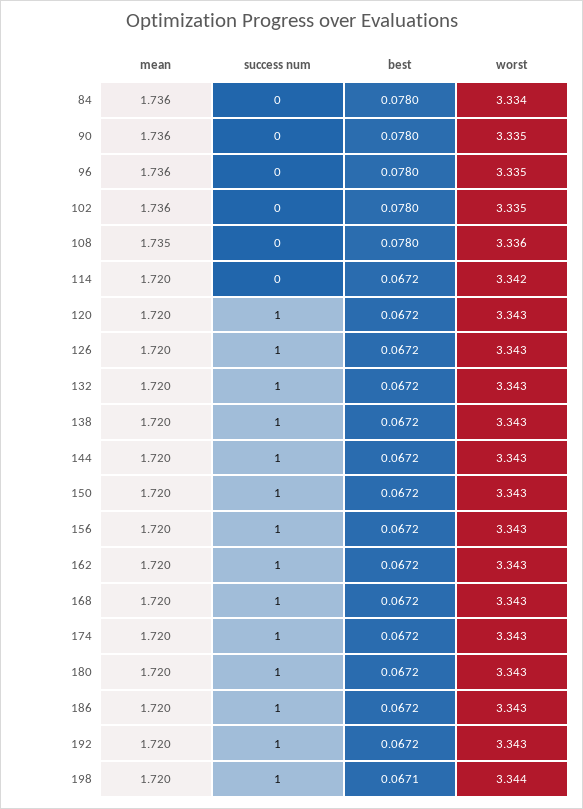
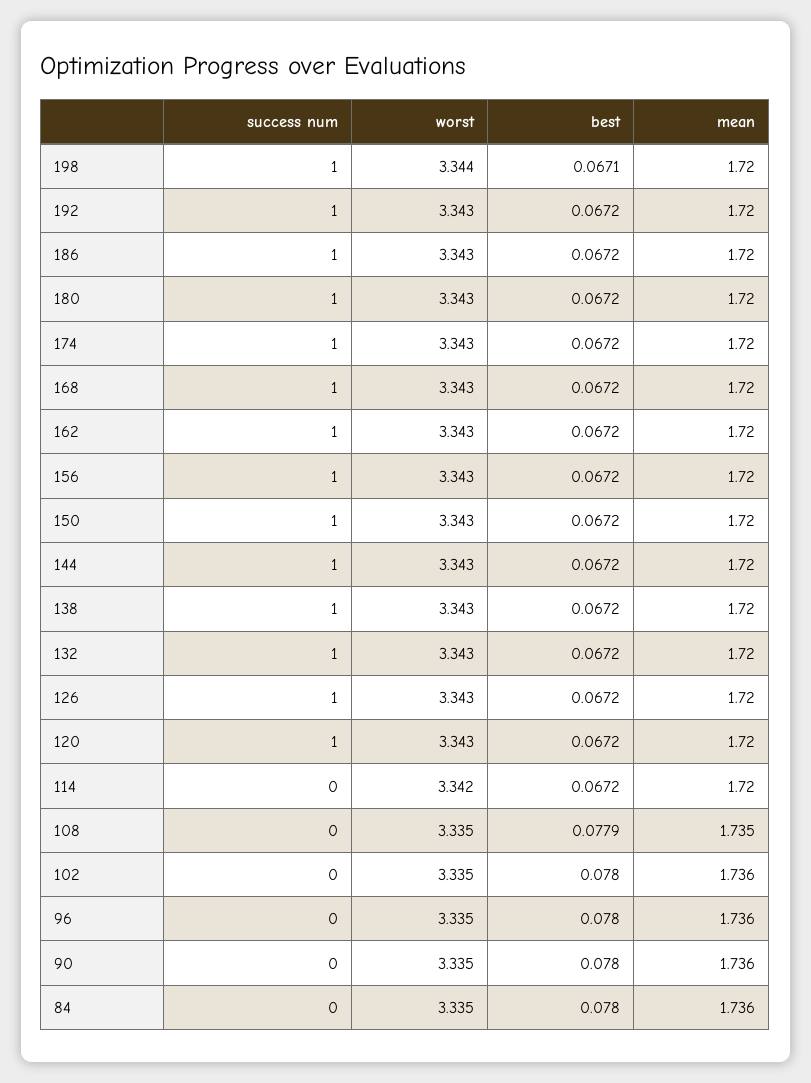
  {
    "mean": {
      "84": 1.736,
      "90": 1.736,
      "96": 1.736,
      "102": 1.736,
      "108": 1.735,
      "114": 1.72,
      "120": 1.72,
      "126": 1.72,
      "132": 1.72,
      "138": 1.72,
      "144": 1.72,
      "150": 1.72,
      "156": 1.72,
      "162": 1.72,
      "168": 1.72,
      "174": 1.72,
      "180": 1.72,
      "186": 1.72,
      "192": 1.72,
      "198": 1.72
    },
    "success num": {
      "84": 0,
      "90": 0,
      "96": 0,
      "102": 0,
      "108": 0,
      "114": 0,
      "120": 1,
      "126": 1,
      "132": 1,
      "138": 1,
      "144": 1,
      "150": 1,
      "156": 1,
      "162": 1,
      "168": 1,
      "174": 1,
      "180": 1,
      "186": 1,
      "192": 1,
      "198": 1
    },
    "best": {
      "84": 0.078,
      "90": 0.078,
      "96": 0.078,
      "102": 0.078,
-     "108": 0.078,
+     "108": 0.0779,
      "114": 0.0672,
      "120": 0.0672,
      "126": 0.0672,
      "132": 0.0672,
      "138": 0.0672,
      "144": 0.0672,
      "150": 0.0672,
      "156": 0.0672,
      "162": 0.0672,
      "168": 0.0672,
      "174": 0.0672,
      "180": 0.0672,
      "186": 0.0672,
      "192": 0.0672,
      "198": 0.0671
    },
    "worst": {
-     "84": 3.334,
+     "84": 3.335,
      "90": 3.335,
      "96": 3.335,
      "102": 3.335,
-     "108": 3.336,
+     "108": 3.335,
      "114": 3.342,
      "120": 3.343,
      "126": 3.343,
      "132": 3.343,
      "138": 3.343,
      "144": 3.343,
      "150": 3.343,
      "156": 3.343,
      "162": 3.343,
      "168": 3.343,
      "174": 3.343,
      "180": 3.343,
      "186": 3.343,
      "192": 3.343,
      "198": 3.344
    }
  }

